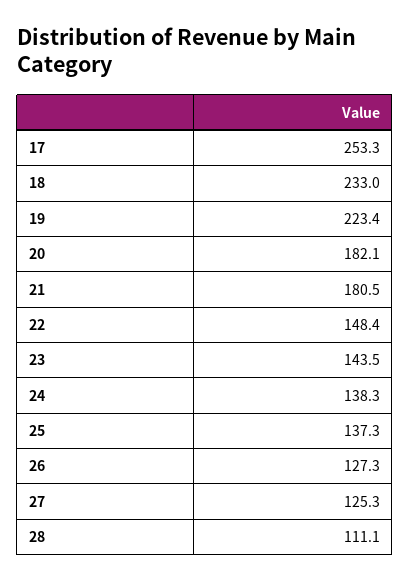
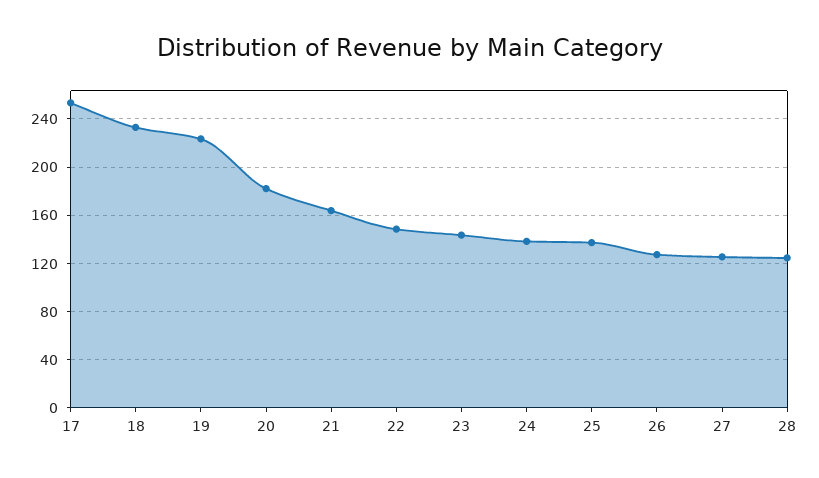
  {
    "17": 253.3,
    "18": 233,
    "19": 223.4,
    "20": 182.1,
-   "21": 180.5,
+   "21": 165,
    "22": 148.4,
    "23": 143.5,
    "24": 138.3,
    "25": 137.3,
    "26": 127.3,
    "27": 125.3,
-   "28": 111.1
+   "28": 125
  }

